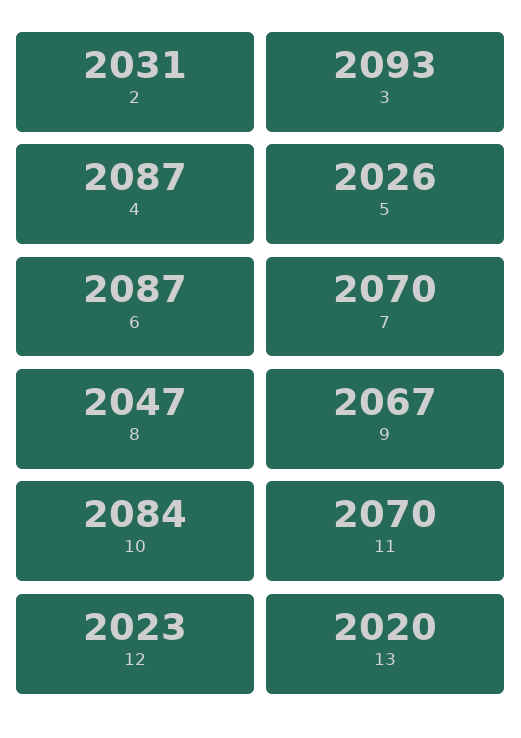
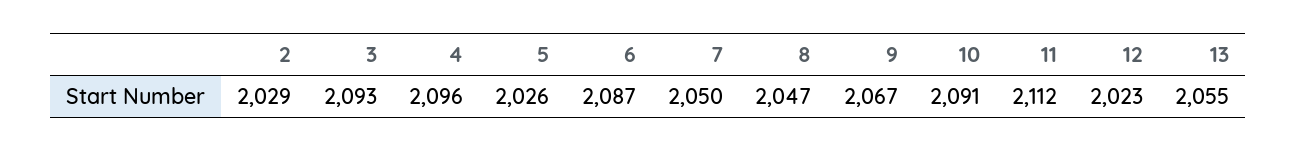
  {
-   "2": 2031,
+   "2": 2029,
    "3": 2093,
-   "4": 2087,
+   "4": 2096,
    "5": 2026,
    "6": 2087,
-   "7": 2070,
+   "7": 2050,
    "8": 2047,
    "9": 2067,
-   "10": 2084,
+   "10": 2091,
-   "11": 2070,
+   "11": 2112,
    "12": 2023,
-   "13": 2020
+   "13": 2055
  }

